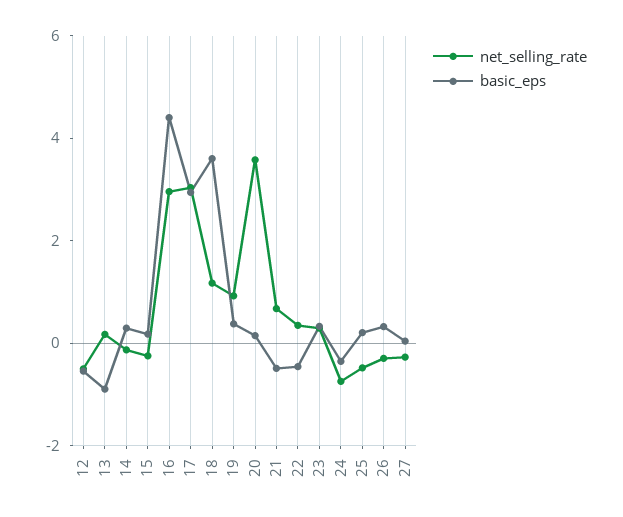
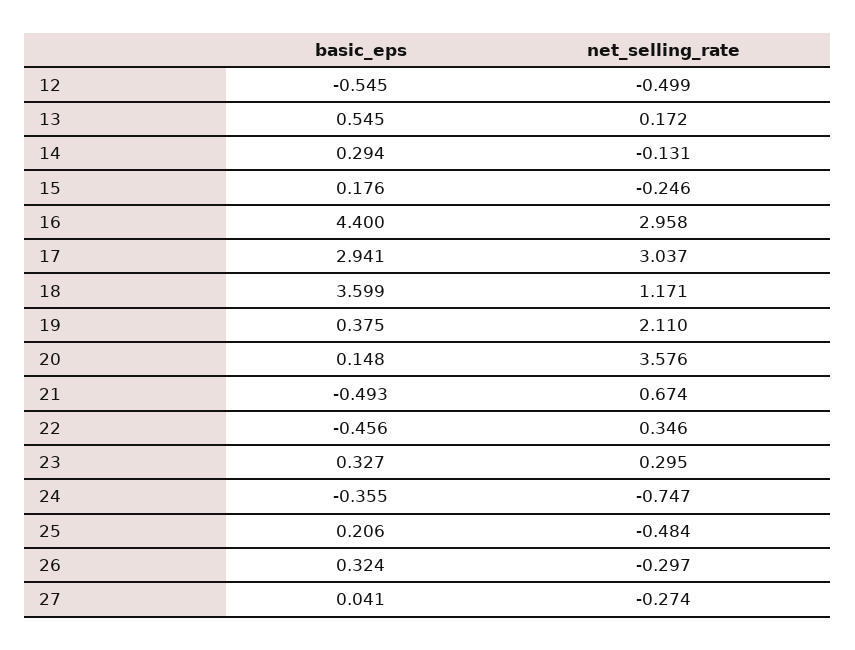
  {
    "net_selling_rate": {
      "12": -0.499,
      "13": 0.172,
      "14": -0.131,
      "15": -0.246,
      "16": 2.958,
      "17": 3.037,
      "18": 1.171,
-     "19": 1,
+     "19": 2.11,
      "20": 3.576,
      "21": 0.674,
      "22": 0.346,
      "23": 0.295,
      "24": -0.747,
      "25": -0.484,
      "26": -0.297,
      "27": -0.274
    },
    "basic_eps": {
      "12": -0.545,
-     "13": -1,
+     "13": 0.545,
      "14": 0.294,
      "15": 0.176,
      "16": 4.4,
      "17": 2.941,
      "18": 3.599,
      "19": 0.375,
      "20": 0.148,
      "21": -0.493,
      "22": -0.456,
      "23": 0.327,
      "24": -0.355,
      "25": 0.206,
      "26": 0.324,
      "27": 0.041
    }
  }

